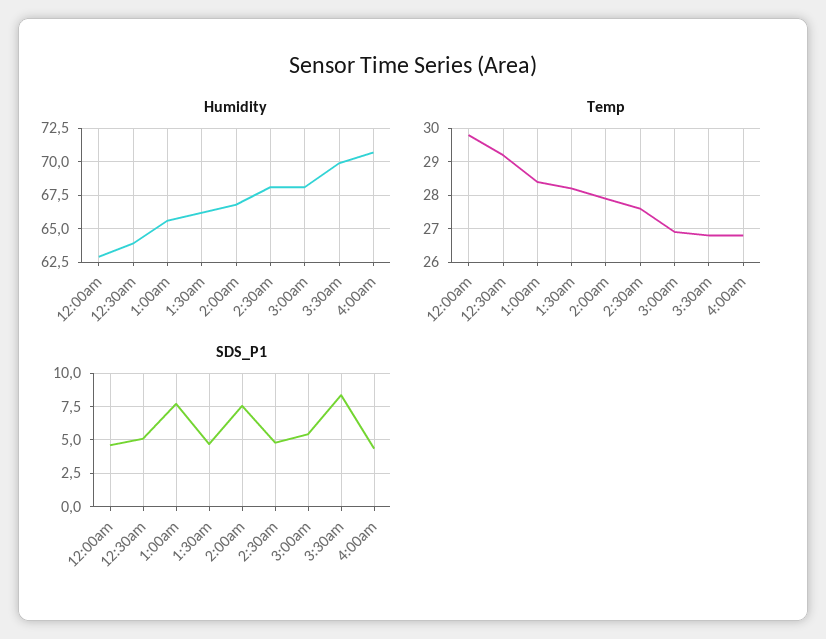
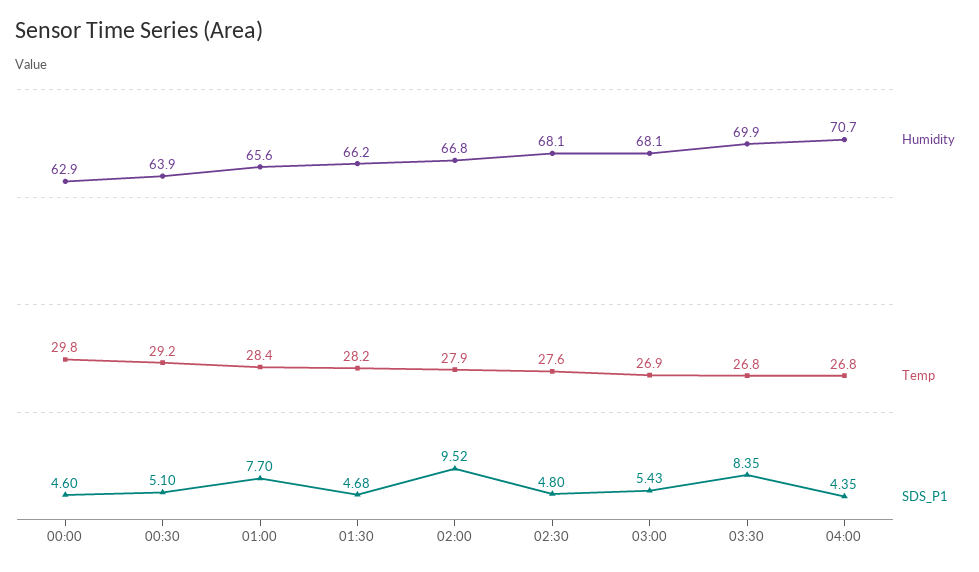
  {
    "Humidity": {
      "12:00am": 62.9,
      "12:30am": 63.9,
      "1:00am": 65.6,
      "1:30am": 66.2,
      "2:00am": 66.8,
      "2:30am": 68.1,
      "3:00am": 68.1,
      "3:30am": 69.9,
      "4:00am": 70.7
    },
    "Temp": {
      "12:00am": 29.8,
      "12:30am": 29.2,
      "1:00am": 28.4,
      "1:30am": 28.2,
      "2:00am": 27.9,
      "2:30am": 27.6,
      "3:00am": 26.9,
      "3:30am": 26.8,
      "4:00am": 26.8
    },
    "SDS_P1": {
      "12:00am": 4.6,
      "12:30am": 5.1,
      "1:00am": 7.7,
      "1:30am": 4.68,
-     "2:00am": 7.5,
+     "2:00am": 9.52,
      "2:30am": 4.8,
      "3:00am": 5.43,
      "3:30am": 8.35,
      "4:00am": 4.35
    }
  }

